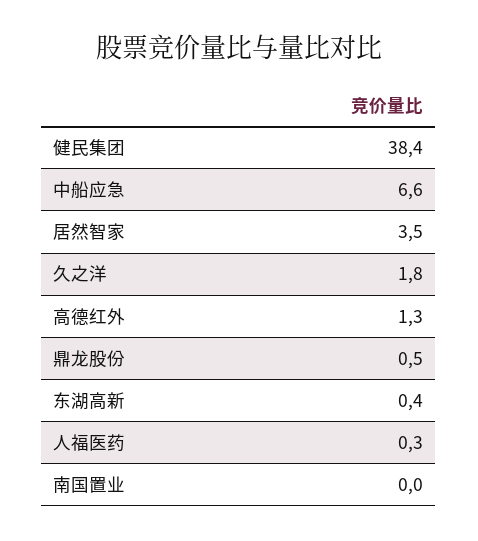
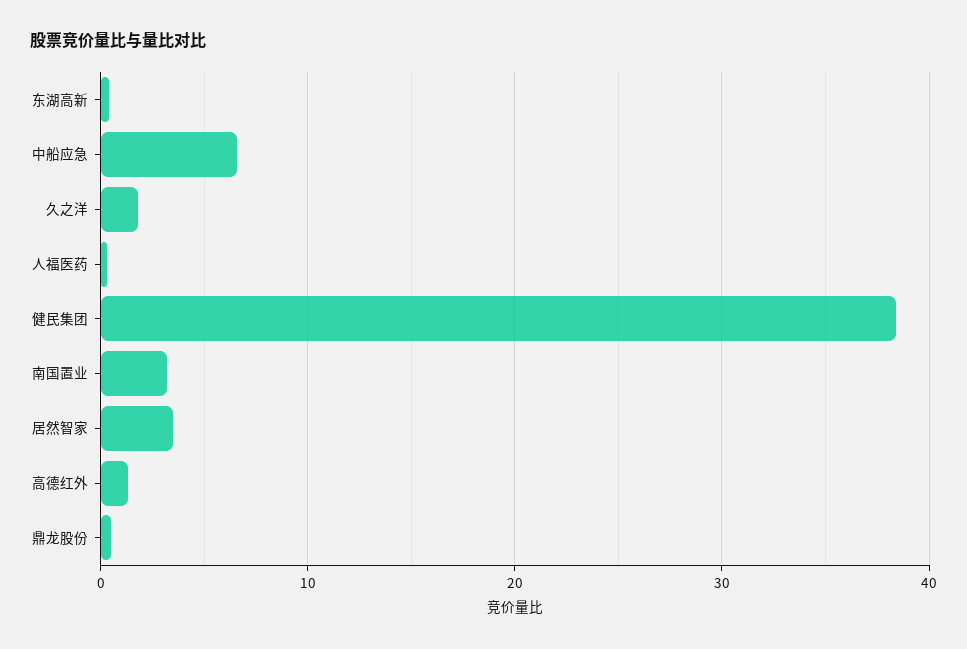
  {
    "健民集团": 38.4,
    "中船应急": 6.6,
    "居然智家": 3.5,
    "久之洋": 1.8,
    "高德红外": 1.3,
    "鼎龙股份": 0.5,
    "东湖高新": 0.4,
    "人福医药": 0.3,
-   "南国置业": 0
+   "南国置业": 3
  }

